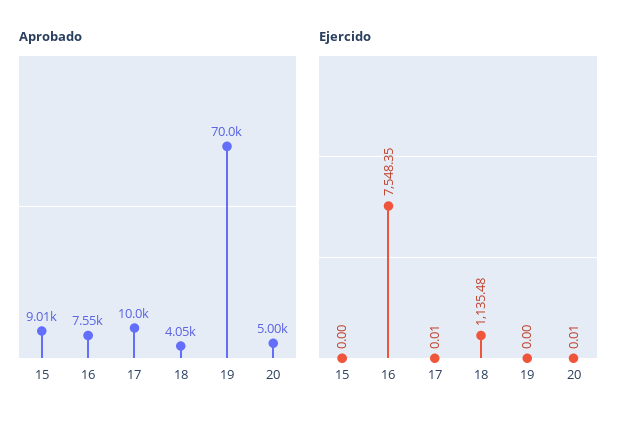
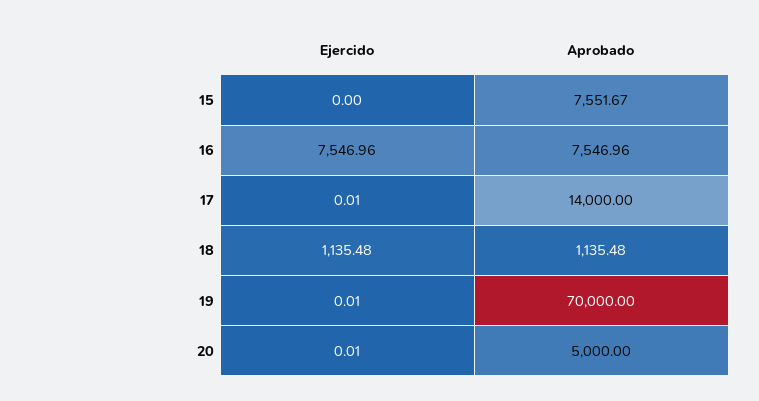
  {
    "Aprobado": {
-     "15": 9010,
+     "15": 7551.67,
      "16": 7546.96,
-     "17": 10000,
+     "17": 14000,
-     "18": 4050,
+     "18": 1135.48,
      "19": 70000,
      "20": 5000
    },
    "Ejercido": {
      "15": 0,
-     "16": 7548.35,
+     "16": 7546.96,
      "17": 0.01,
      "18": 1135.48,
-     "19": 0,
+     "19": 0.01,
      "20": 0.01
    }
  }

